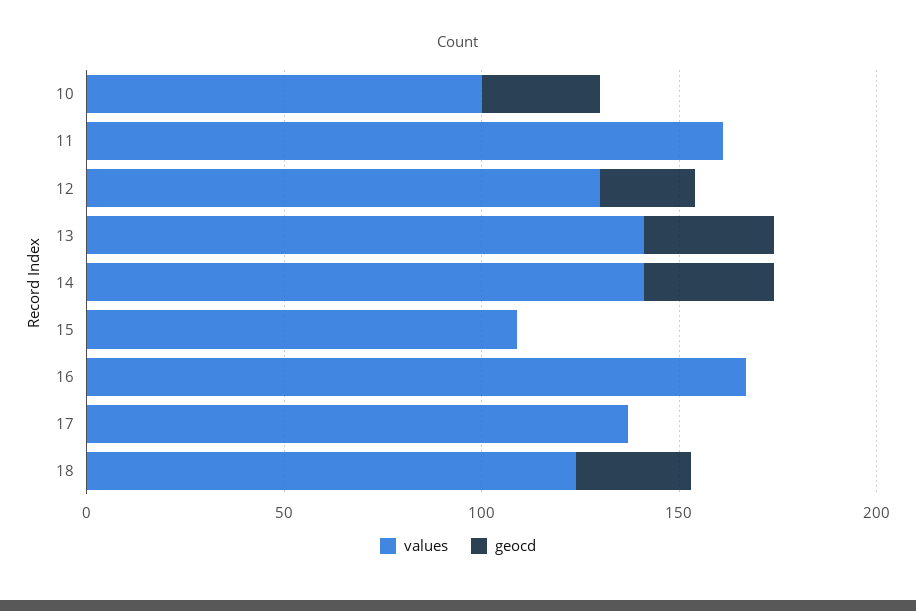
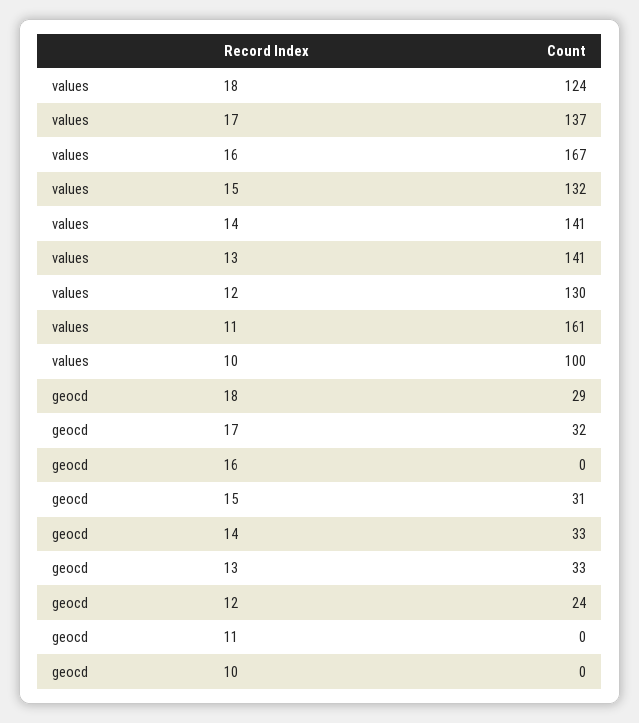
  {
    "values": {
      "10": 100,
      "11": 161,
      "12": 130,
      "13": 141,
      "14": 141,
-     "15": 110,
+     "15": 132,
      "16": 167,
      "17": 137,
      "18": 124
    },
    "geocd": {
-     "10": 30,
+     "10": 0,
      "11": 0,
      "12": 24,
      "13": 33,
      "14": 33,
-     "15": 0,
+     "15": 31,
      "16": 0,
-     "17": 0,
+     "17": 32,
      "18": 29
    }
  }

